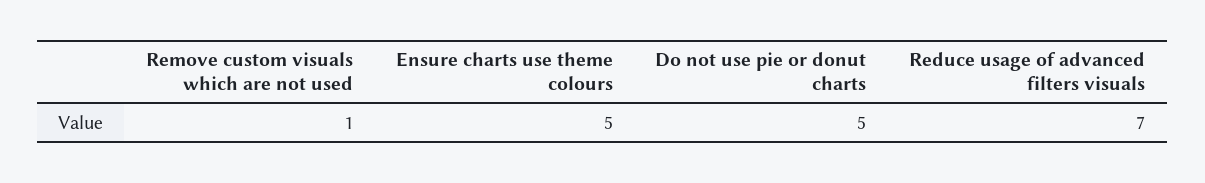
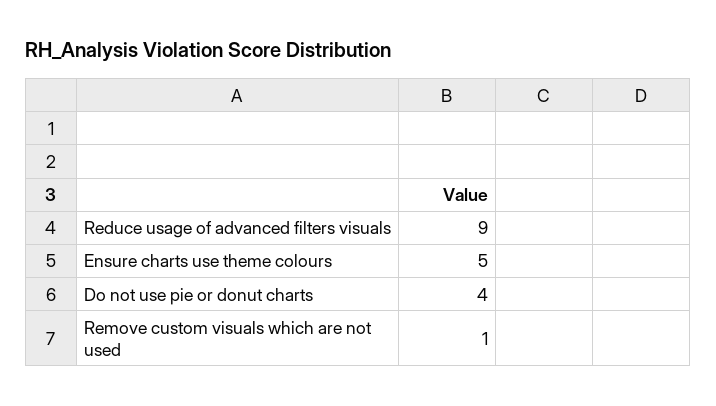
  {
    "Remove custom visuals which are not used": 1,
    "Ensure charts use theme colours": 5,
-   "Do not use pie or donut charts": 5,
+   "Do not use pie or donut charts": 4,
-   "Reduce usage of advanced filters visuals": 7
+   "Reduce usage of advanced filters visuals": 9
  }

